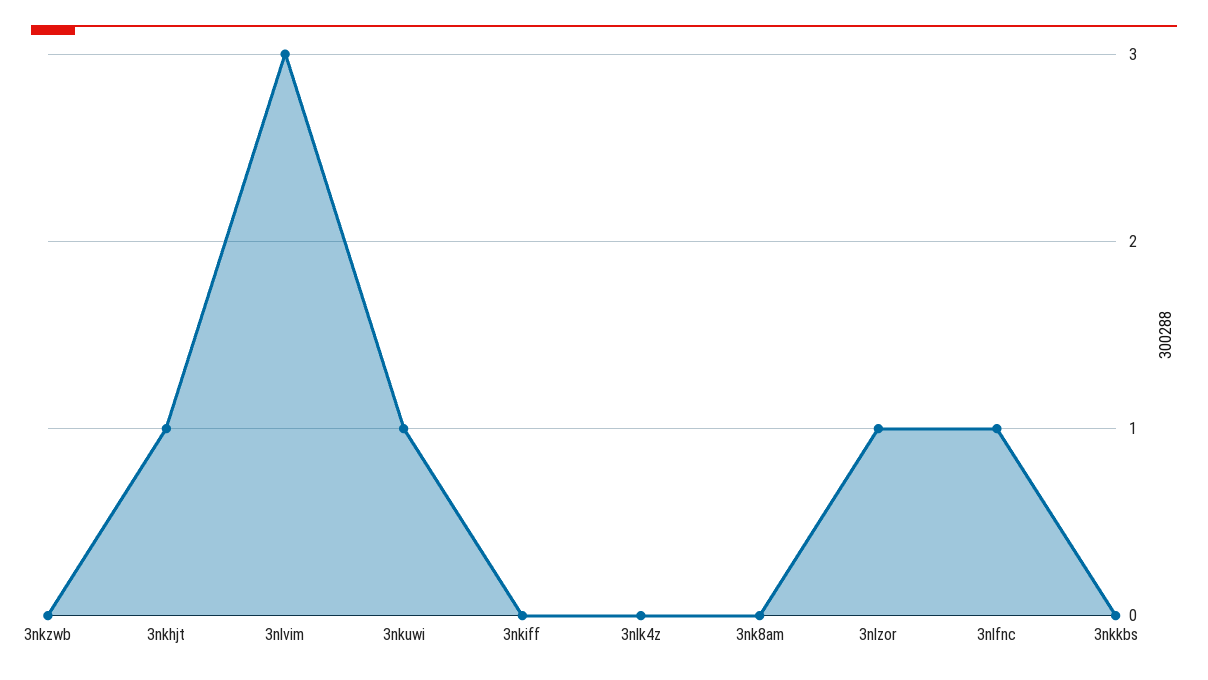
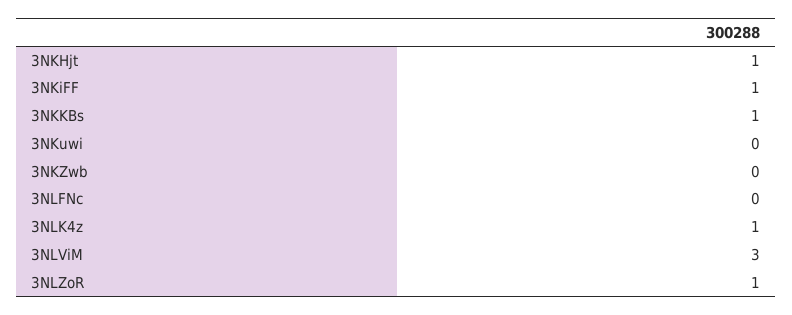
  {
    "3nkzwb": 0,
    "3nkhjt": 1,
    "3nlvim": 3,
-   "3nkuwi": 1,
+   "3nkuwi": 0,
-   "3nkiff": 0,
+   "3nkiff": 1,
-   "3nlk4z": 0,
+   "3nlk4z": 1,
-   "3nk8am": 0,
    "3nlzor": 1,
-   "3nlfnc": 1,
+   "3nlfnc": 0,
-   "3nkkbs": 0
+   "3nkkbs": 1
  }

